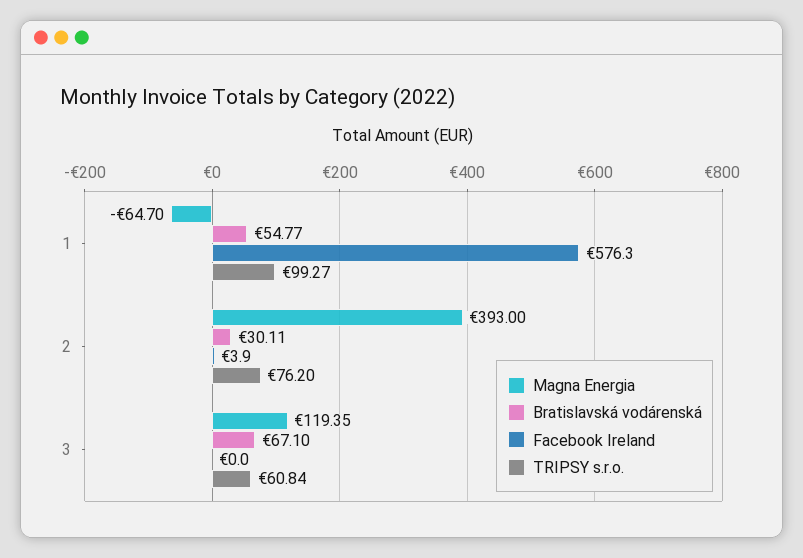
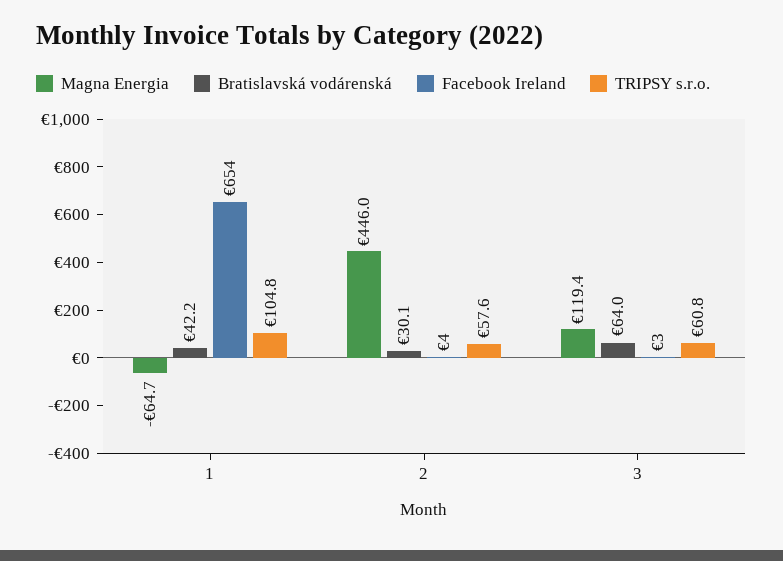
  {
    "Magna Energia": {
      "1": -64.7,
-     "2": 393,
+     "2": 446,
      "3": 119.35
    },
    "Bratislavská vodárenská": {
-     "1": 54.77,
+     "1": 42.2,
      "2": 30.11,
-     "3": 67.1
+     "3": 64
    },
    "Facebook Ireland": {
-     "1": 576.3,
+     "1": 654,
      "2": 3.9,
-     "3": 0
+     "3": 3
    },
    "TRIPSY s.r.o.": {
-     "1": 99.27,
+     "1": 104.8,
-     "2": 76.2,
+     "2": 57.6,
      "3": 60.84
    }
  }

